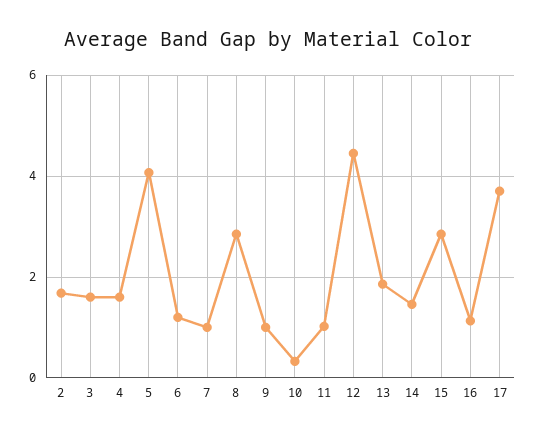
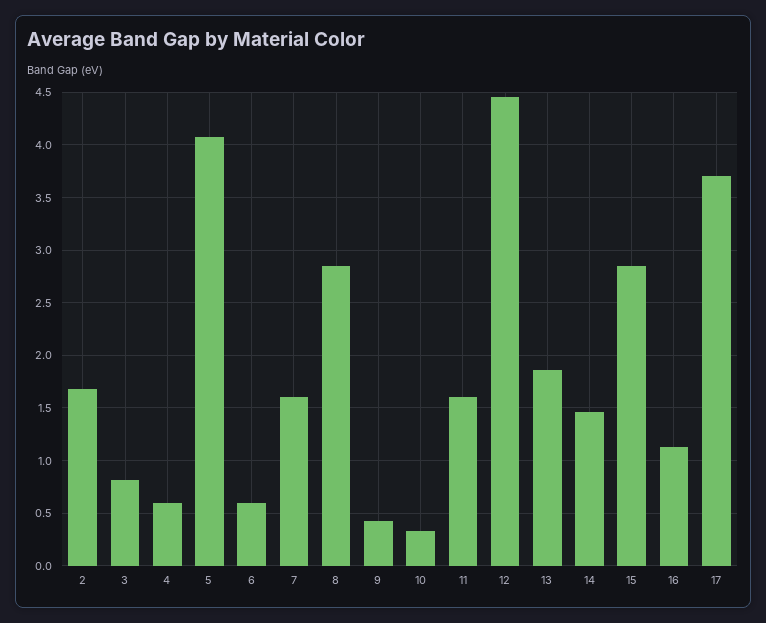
  {
    "2": 1.7,
-   "3": 1.6,
+   "3": 0.8,
-   "4": 1.6,
+   "4": 0.6,
    "5": 4.1,
-   "6": 1.2,
+   "6": 0.6,
-   "7": 1,
+   "7": 1.6,
    "8": 2.9,
-   "9": 1,
+   "9": 0.4,
    "10": 0.3,
-   "11": 1,
+   "11": 1.6,
    "12": 4.5,
    "13": 1.9,
    "14": 1.5,
    "15": 2.9,
    "16": 1.1,
    "17": 3.7
  }

